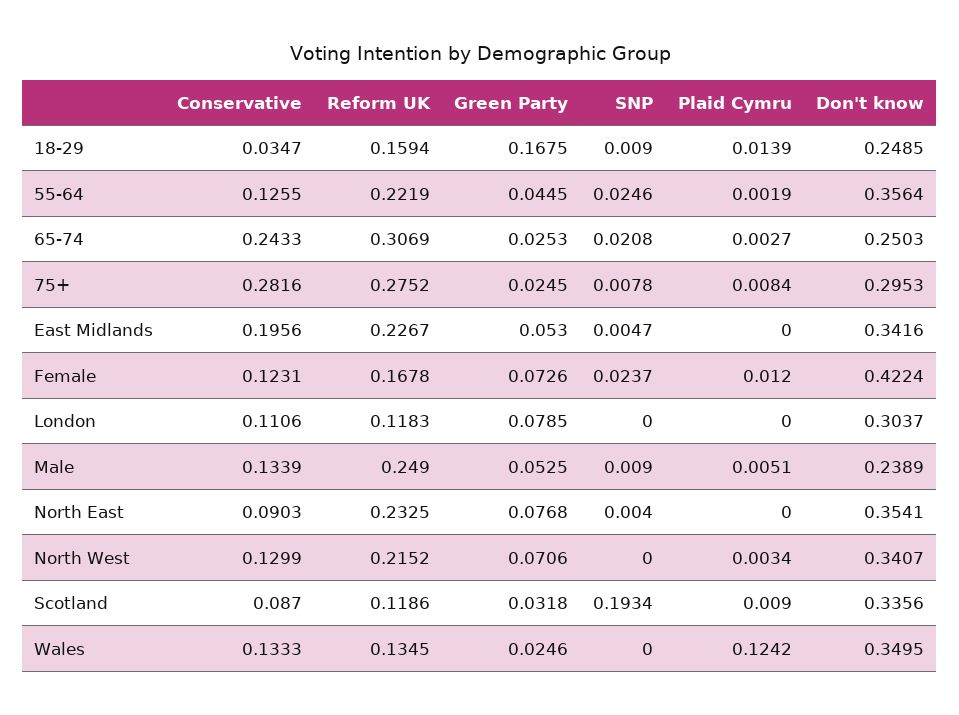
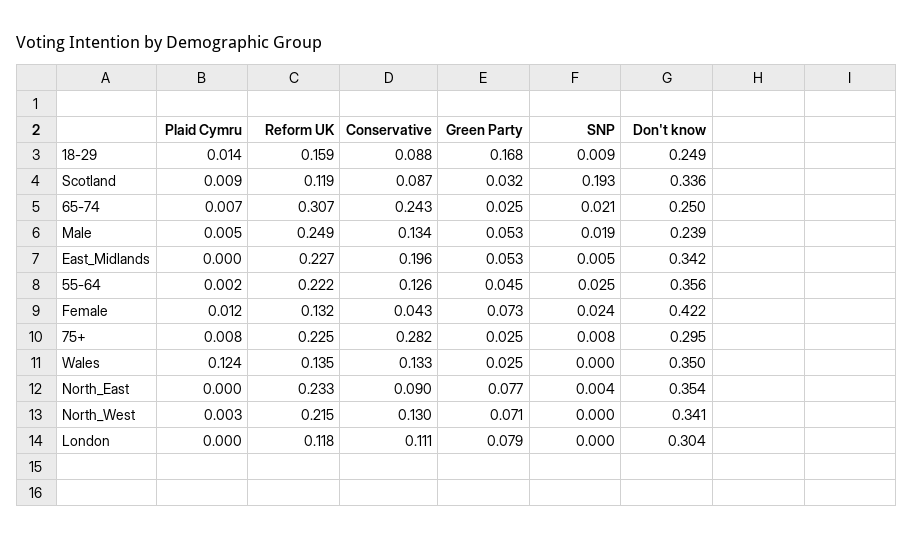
  {
    "Conservative": {
-     "18-29": 0.0347,
+     "18-29": 0.088,
      "55-64": 0.1255,
      "65-74": 0.2433,
      "75+": 0.2816,
      "East Midlands": 0.1956,
-     "Female": 0.1231,
+     "Female": 0.043,
      "London": 0.1106,
      "Male": 0.1339,
      "North East": 0.0903,
      "North West": 0.1299,
      "Scotland": 0.087,
      "Wales": 0.1333
    },
    "Reform UK": {
      "18-29": 0.1594,
      "55-64": 0.2219,
      "65-74": 0.3069,
-     "75+": 0.2752,
+     "75+": 0.225,
      "East Midlands": 0.2267,
-     "Female": 0.1678,
+     "Female": 0.132,
      "London": 0.1183,
      "Male": 0.249,
      "North East": 0.2325,
      "North West": 0.2152,
      "Scotland": 0.1186,
      "Wales": 0.1345
    },
    "Green Party": {
      "18-29": 0.1675,
      "55-64": 0.0445,
      "65-74": 0.0253,
      "75+": 0.0245,
      "East Midlands": 0.053,
      "Female": 0.0726,
      "London": 0.0785,
      "Male": 0.0525,
      "North East": 0.0768,
      "North West": 0.0706,
      "Scotland": 0.0318,
      "Wales": 0.0246
    },
    "SNP": {
      "18-29": 0.009,
      "55-64": 0.0246,
      "65-74": 0.0208,
      "75+": 0.0078,
      "East Midlands": 0.0047,
      "Female": 0.0237,
      "London": 0,
-     "Male": 0.009,
+     "Male": 0.019,
      "North East": 0.004,
      "North West": 0,
      "Scotland": 0.1934,
      "Wales": 0
    },
    "Plaid Cymru": {
      "18-29": 0.0139,
      "55-64": 0.0019,
-     "65-74": 0.0027,
+     "65-74": 0.007,
      "75+": 0.0084,
      "East Midlands": 0,
      "Female": 0.012,
      "London": 0,
      "Male": 0.0051,
      "North East": 0,
      "North West": 0.0034,
      "Scotland": 0.009,
      "Wales": 0.1242
    },
    "Don't know": {
      "18-29": 0.2485,
      "55-64": 0.3564,
      "65-74": 0.2503,
      "75+": 0.2953,
      "East Midlands": 0.3416,
      "Female": 0.4224,
      "London": 0.3037,
      "Male": 0.2389,
      "North East": 0.3541,
      "North West": 0.3407,
      "Scotland": 0.3356,
      "Wales": 0.3495
    }
  }

